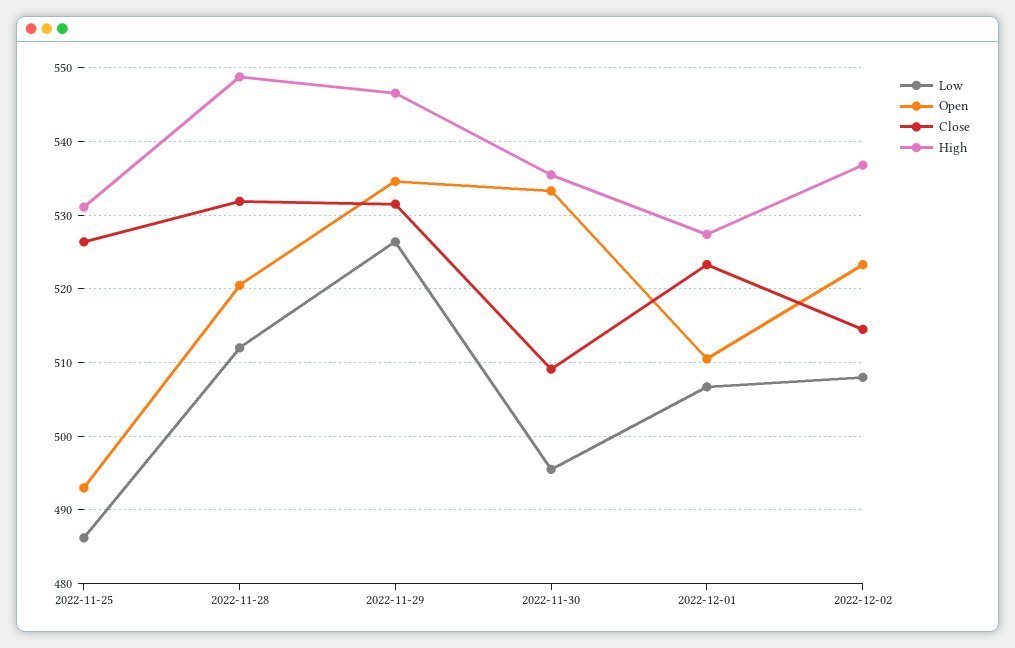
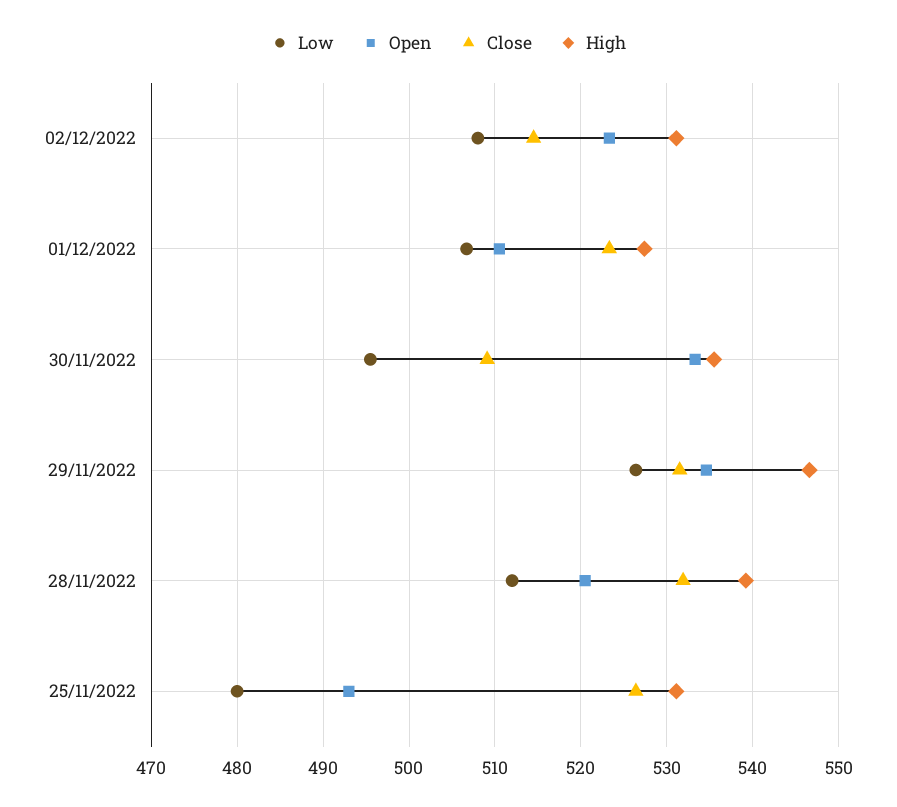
  {
    "Low": {
-     "2022-11-25": 486,
+     "2022-11-25": 480,
      "2022-11-28": 512,
      "2022-11-29": 526,
      "2022-11-30": 496,
      "2022-12-01": 507,
      "2022-12-02": 508
    },
    "Open": {
      "2022-11-25": 493,
      "2022-11-28": 521,
      "2022-11-29": 535,
      "2022-11-30": 533,
      "2022-12-01": 511,
      "2022-12-02": 523
    },
    "Close": {
      "2022-11-25": 526,
      "2022-11-28": 532,
      "2022-11-29": 532,
      "2022-11-30": 509,
      "2022-12-01": 523,
      "2022-12-02": 515
    },
    "High": {
      "2022-11-25": 531,
-     "2022-11-28": 549,
+     "2022-11-28": 539,
      "2022-11-29": 547,
      "2022-11-30": 536,
      "2022-12-01": 527,
-     "2022-12-02": 537
+     "2022-12-02": 531
    }
  }

